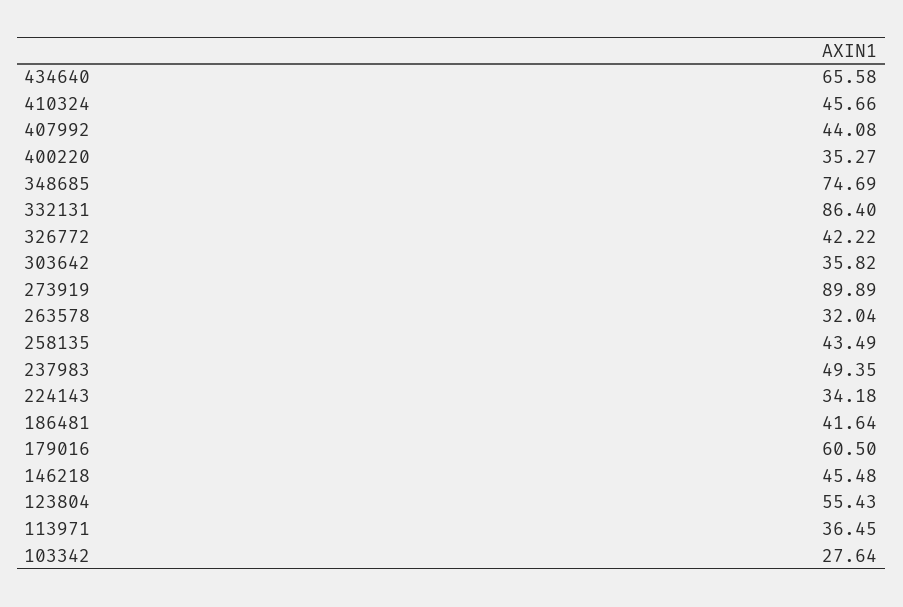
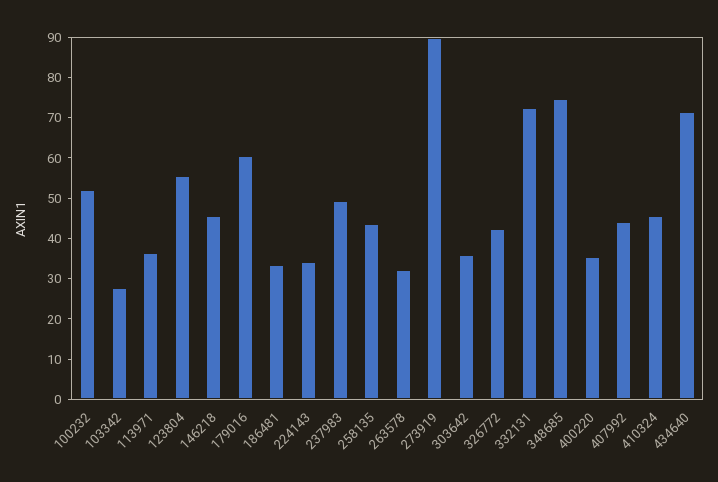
  {
-   "434640": 65.58,
+   "434640": 72,
    "410324": 45.66,
    "407992": 44.08,
    "400220": 35.27,
    "348685": 74.69,
-   "332131": 86.4,
+   "332131": 72,
    "326772": 42.22,
    "303642": 35.82,
    "273919": 89.89,
    "263578": 32.04,
    "258135": 43.49,
    "237983": 49.35,
    "224143": 34.18,
-   "186481": 41.64,
+   "186481": 34,
    "179016": 60.5,
    "146218": 45.48,
    "123804": 55.43,
    "113971": 36.45,
-   "103342": 27.64
+   "103342": 27.64,
+   "100232": 52
  }

